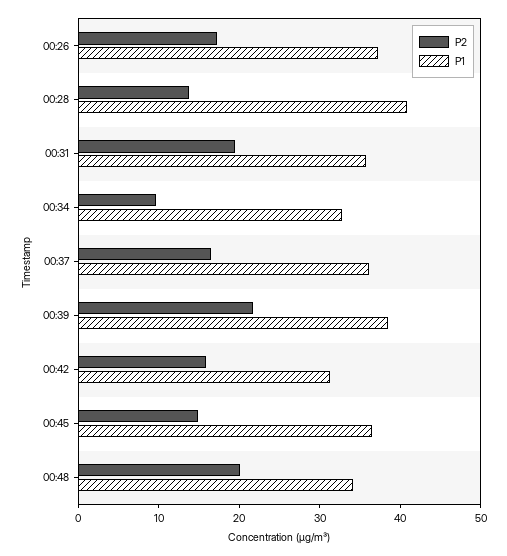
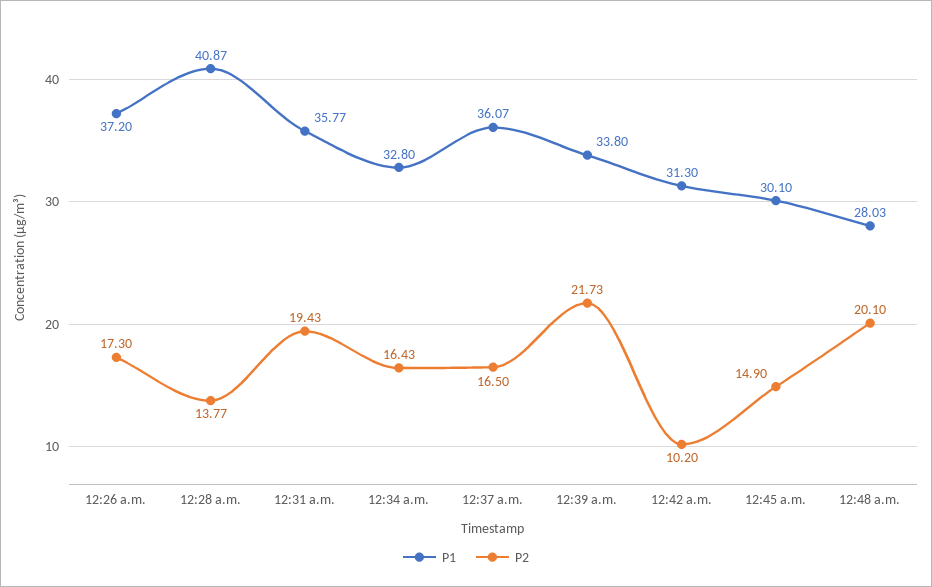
  {
    "P2": {
      "00:26": 17.3,
      "00:28": 13.77,
      "00:31": 19.43,
-     "00:34": 10,
+     "00:34": 16.43,
      "00:37": 16.5,
      "00:39": 21.73,
-     "00:42": 16,
+     "00:42": 10.2,
      "00:45": 14.9,
      "00:48": 20.1
    },
    "P1": {
      "00:26": 37.2,
      "00:28": 40.87,
      "00:31": 35.77,
      "00:34": 32.8,
      "00:37": 36.07,
-     "00:39": 38,
+     "00:39": 33.8,
      "00:42": 31.3,
-     "00:45": 36,
+     "00:45": 30.1,
-     "00:48": 34
+     "00:48": 28.03
    }
  }

